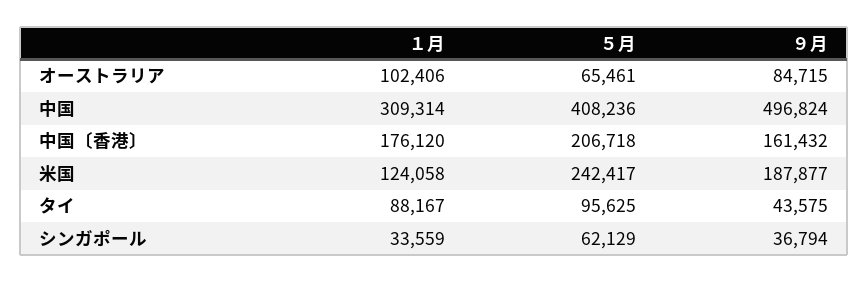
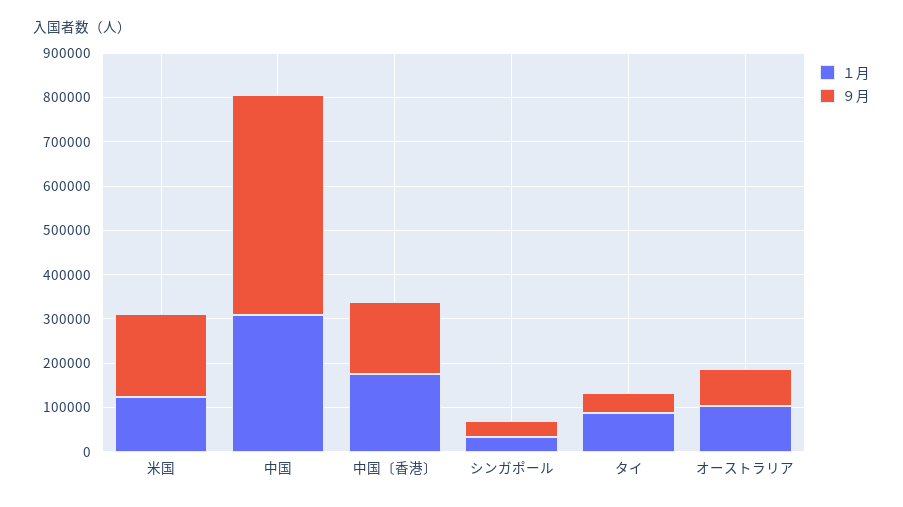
  {
    "１月": {
      "オーストラリア": 102406,
      "中国": 309314,
      "中国〔香港〕": 176120,
      "米国": 124058,
      "タイ": 88167,
      "シンガポール": 33559
    },
-   "５月": {
-     "オーストラリア": 65461,
-     "中国": 408236,
-     "中国〔香港〕": 206718,
-     "米国": 242417,
-     "タイ": 95625,
-     "シンガポール": 62129
-   },
    "９月": {
      "オーストラリア": 84715,
      "中国": 496824,
      "中国〔香港〕": 161432,
      "米国": 187877,
      "タイ": 43575,
      "シンガポール": 36794
    }
  }

